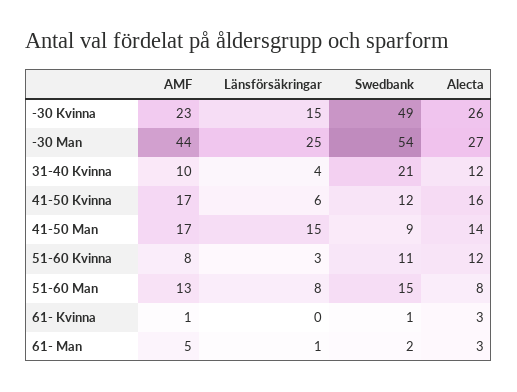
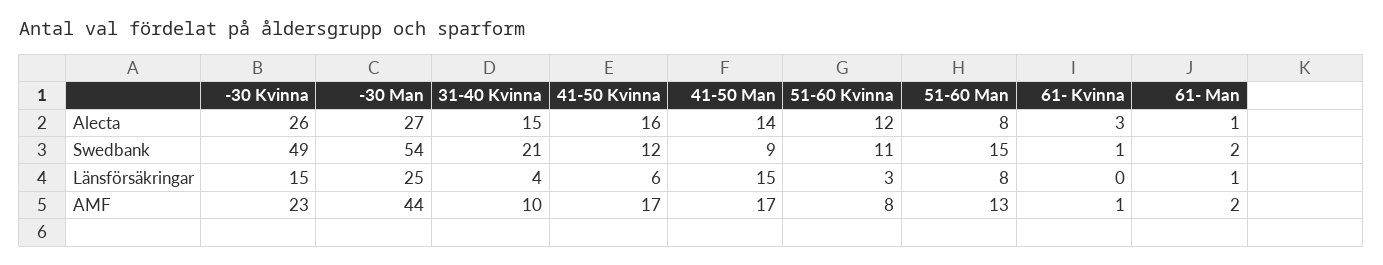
  {
    "AMF": {
      "-30 Kvinna": 23,
      "-30 Man": 44,
      "31-40 Kvinna": 10,
      "41-50 Kvinna": 17,
      "41-50 Man": 17,
      "51-60 Kvinna": 8,
      "51-60 Man": 13,
      "61- Kvinna": 1,
-     "61- Man": 5
+     "61- Man": 2
    },
    "Länsförsäkringar": {
      "-30 Kvinna": 15,
      "-30 Man": 25,
      "31-40 Kvinna": 4,
      "41-50 Kvinna": 6,
      "41-50 Man": 15,
      "51-60 Kvinna": 3,
      "51-60 Man": 8,
      "61- Kvinna": 0,
      "61- Man": 1
    },
    "Swedbank": {
      "-30 Kvinna": 49,
      "-30 Man": 54,
      "31-40 Kvinna": 21,
      "41-50 Kvinna": 12,
      "41-50 Man": 9,
      "51-60 Kvinna": 11,
      "51-60 Man": 15,
      "61- Kvinna": 1,
      "61- Man": 2
    },
    "Alecta": {
      "-30 Kvinna": 26,
      "-30 Man": 27,
-     "31-40 Kvinna": 12,
+     "31-40 Kvinna": 15,
      "41-50 Kvinna": 16,
      "41-50 Man": 14,
      "51-60 Kvinna": 12,
      "51-60 Man": 8,
      "61- Kvinna": 3,
-     "61- Man": 3
+     "61- Man": 1
    }
  }

